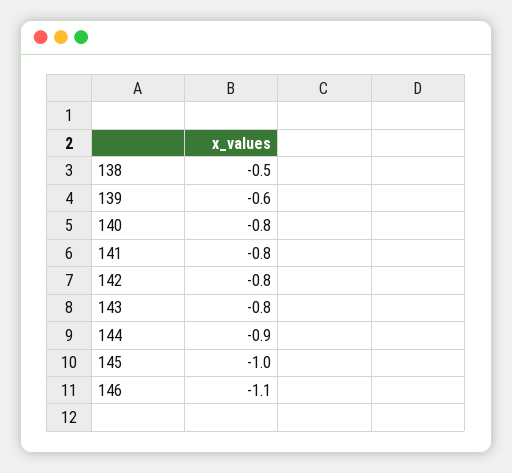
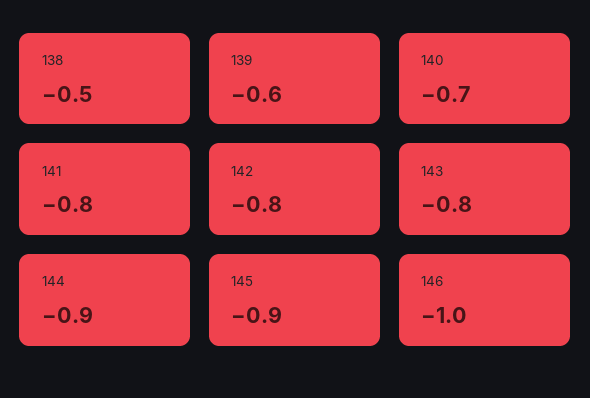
  {
    "138": -0.5,
    "139": -0.6,
-   "140": -0.8,
+   "140": -0.7,
    "141": -0.8,
    "142": -0.8,
    "143": -0.8,
    "144": -0.9,
-   "145": -1,
+   "145": -0.9,
-   "146": -1.1
+   "146": -1
  }

